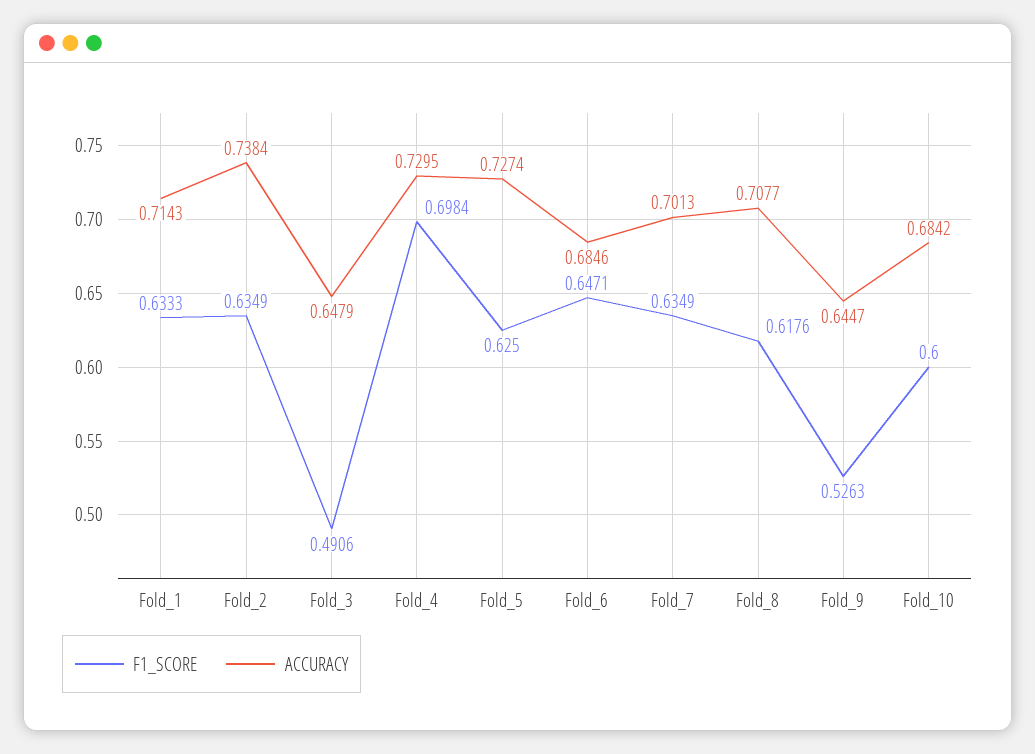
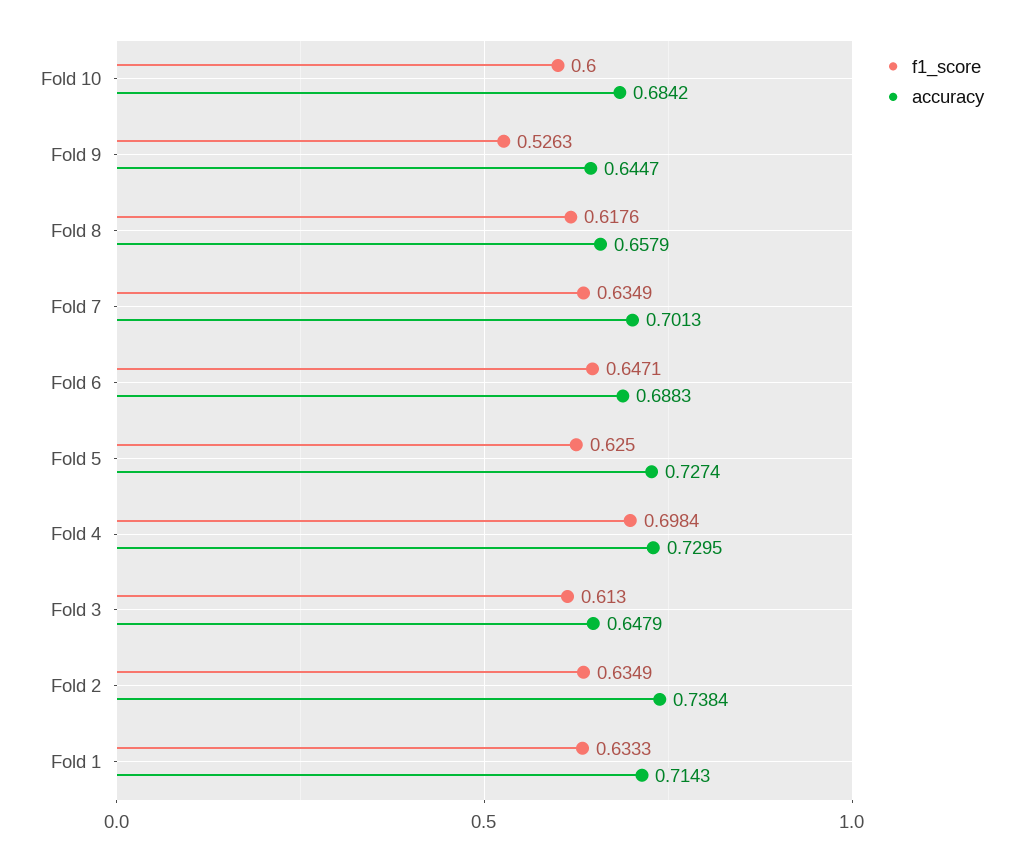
  {
    "F1_SCORE": {
      "Fold_1": 0.6333,
      "Fold_2": 0.6349,
-     "Fold_3": 0.4906,
+     "Fold_3": 0.613,
      "Fold_4": 0.6984,
      "Fold_5": 0.625,
      "Fold_6": 0.6471,
      "Fold_7": 0.6349,
      "Fold_8": 0.6176,
      "Fold_9": 0.5263,
      "Fold_10": 0.6
    },
    "ACCURACY": {
      "Fold_1": 0.7143,
      "Fold_2": 0.7384,
      "Fold_3": 0.6479,
      "Fold_4": 0.7295,
      "Fold_5": 0.7274,
-     "Fold_6": 0.6846,
+     "Fold_6": 0.6883,
      "Fold_7": 0.7013,
-     "Fold_8": 0.7077,
+     "Fold_8": 0.6579,
      "Fold_9": 0.6447,
      "Fold_10": 0.6842
    }
  }

